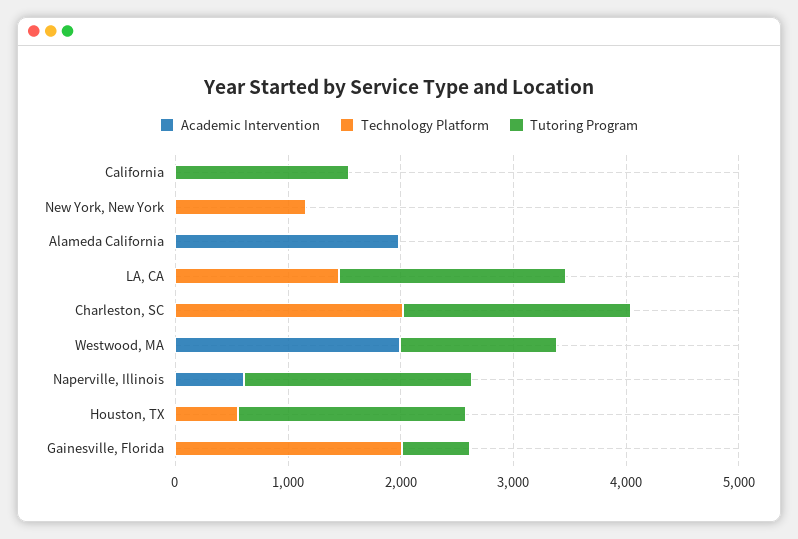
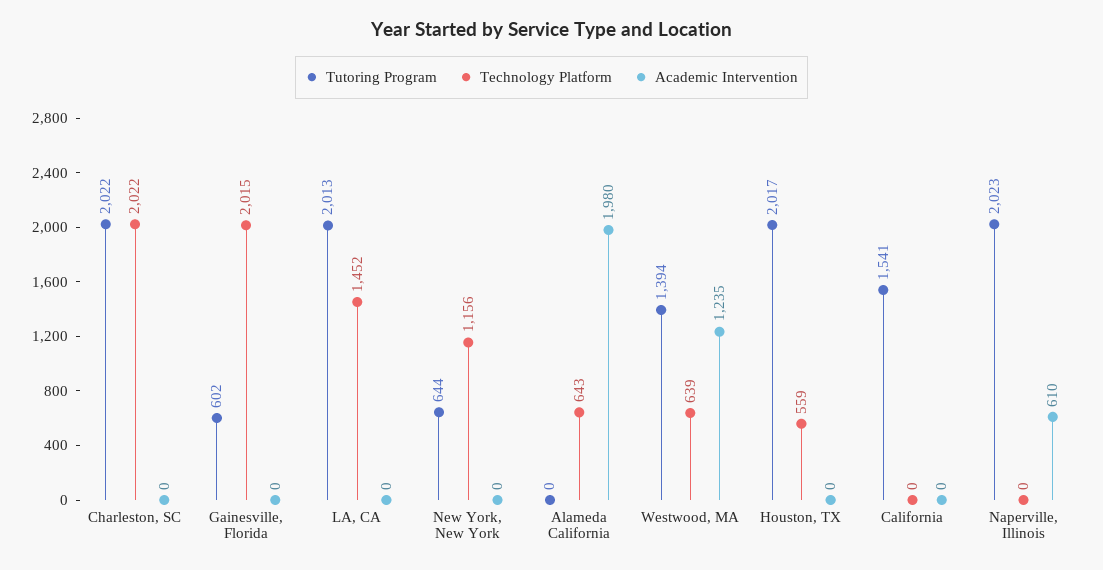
  {
    "Academic Intervention": {
      "California": 0,
      "New York, New York": 0,
      "Alameda California": 1980,
      "LA, CA": 0,
      "Charleston, SC": 0,
-     "Westwood, MA": 2000,
+     "Westwood, MA": 1235,
      "Naperville, Illinois": 610,
      "Houston, TX": 0,
      "Gainesville, Florida": 0
    },
    "Technology Platform": {
      "California": 0,
      "New York, New York": 1156,
-     "Alameda California": 0,
+     "Alameda California": 643,
      "LA, CA": 1452,
      "Charleston, SC": 2022,
-     "Westwood, MA": 0,
+     "Westwood, MA": 639,
      "Naperville, Illinois": 0,
      "Houston, TX": 559,
      "Gainesville, Florida": 2015
    },
    "Tutoring Program": {
      "California": 1541,
-     "New York, New York": 0,
+     "New York, New York": 644,
      "Alameda California": 0,
      "LA, CA": 2013,
      "Charleston, SC": 2022,
      "Westwood, MA": 1394,
      "Naperville, Illinois": 2023,
      "Houston, TX": 2017,
      "Gainesville, Florida": 602
    }
  }

